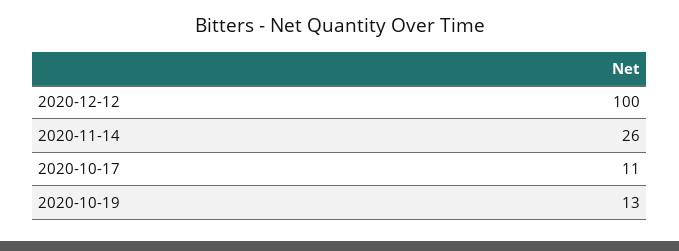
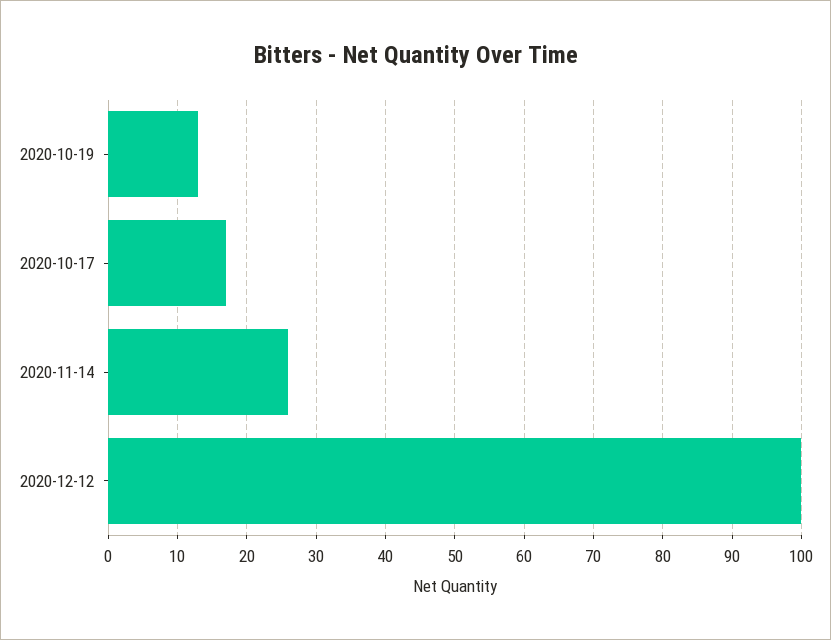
  {
    "2020-12-12": 100,
    "2020-11-14": 26,
-   "2020-10-17": 11,
+   "2020-10-17": 17,
    "2020-10-19": 13
  }

